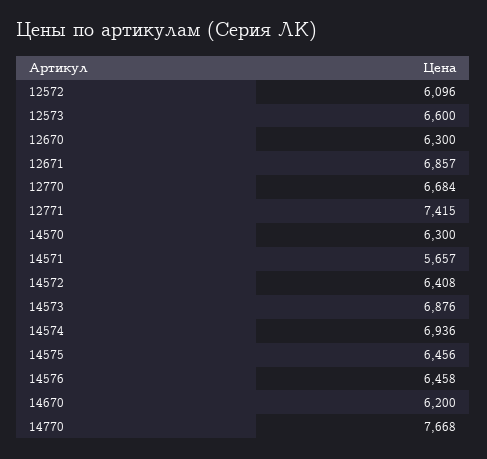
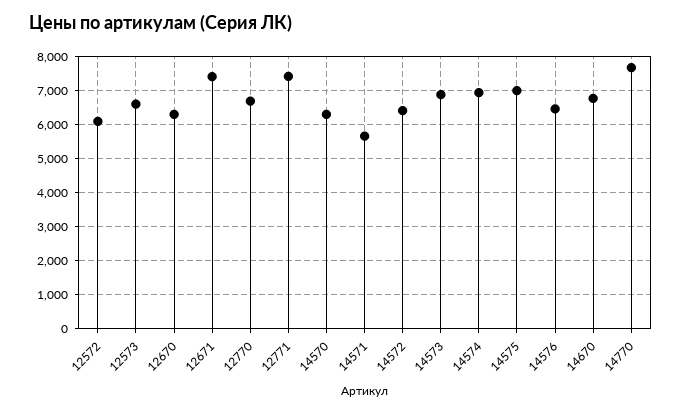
  {
    "12572": 6096,
    "12573": 6600,
    "12670": 6300,
-   "12671": 6857,
+   "12671": 7400,
    "12770": 6684,
    "12771": 7415,
    "14570": 6300,
    "14571": 5657,
    "14572": 6408,
    "14573": 6876,
    "14574": 6936,
-   "14575": 6456,
+   "14575": 7000,
    "14576": 6458,
-   "14670": 6200,
+   "14670": 6800,
    "14770": 7668
  }

